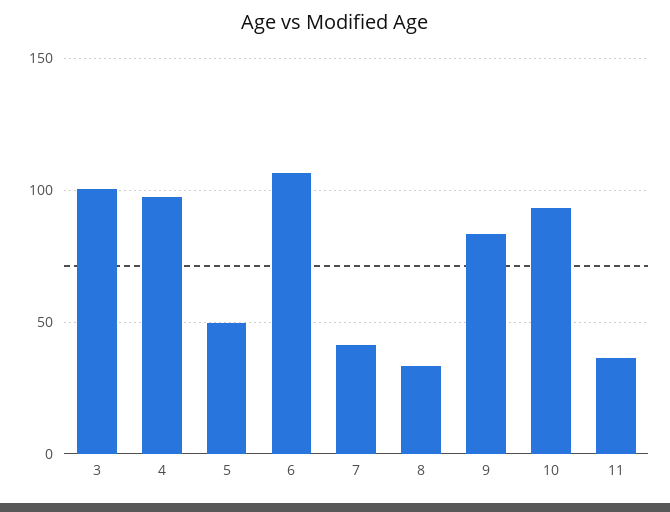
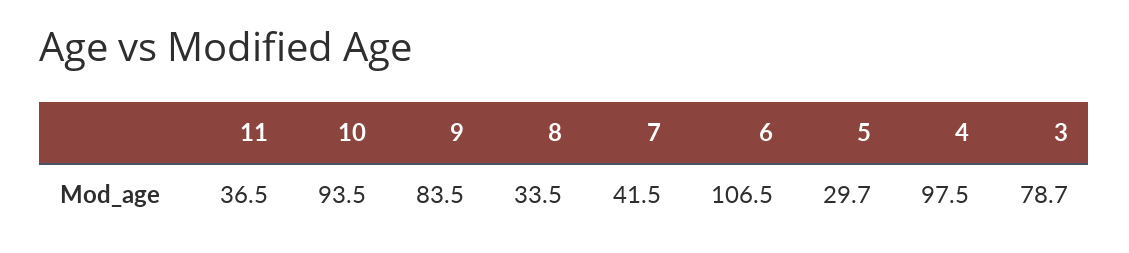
  {
-   "3": 100,
+   "3": 78.7,
    "4": 97.5,
-   "5": 50,
+   "5": 29.7,
    "6": 106.5,
    "7": 41.5,
    "8": 33.5,
    "9": 83.5,
    "10": 93.5,
    "11": 36.5
  }

